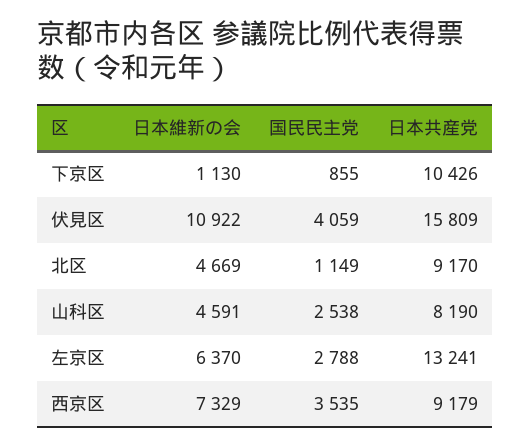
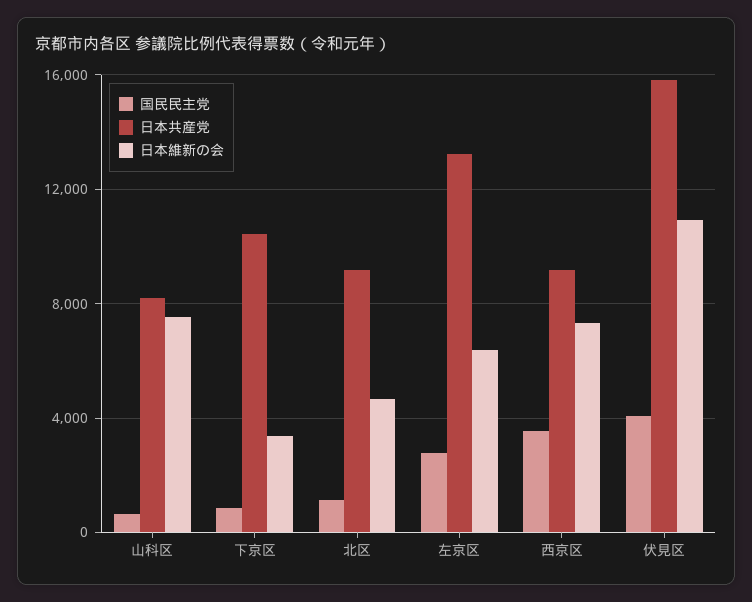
  {
    "日本維新の会": {
-     "下京区": 1130,
+     "下京区": 3500,
      "伏見区": 10922,
      "北区": 4669,
-     "山科区": 4591,
+     "山科区": 7500,
      "左京区": 6370,
      "西京区": 7329
    },
    "国民民主党": {
      "下京区": 855,
      "伏見区": 4059,
      "北区": 1149,
-     "山科区": 2538,
+     "山科区": 500,
      "左京区": 2788,
      "西京区": 3535
    },
    "日本共産党": {
      "下京区": 10426,
      "伏見区": 15809,
      "北区": 9170,
      "山科区": 8190,
      "左京区": 13241,
      "西京区": 9179
    }
  }

